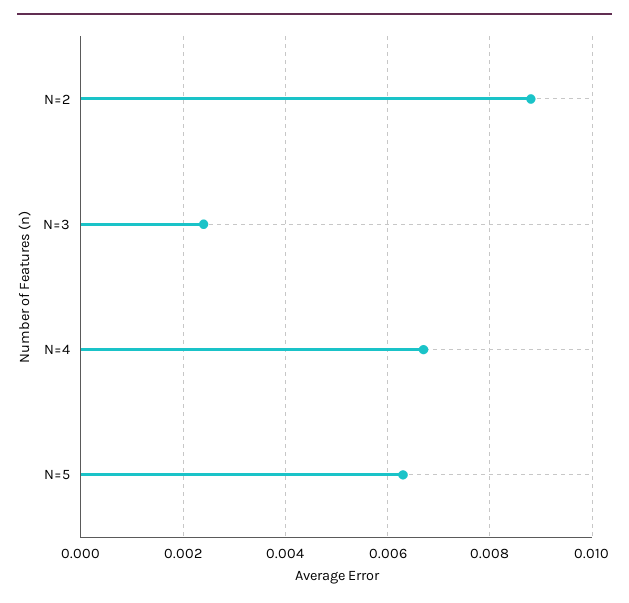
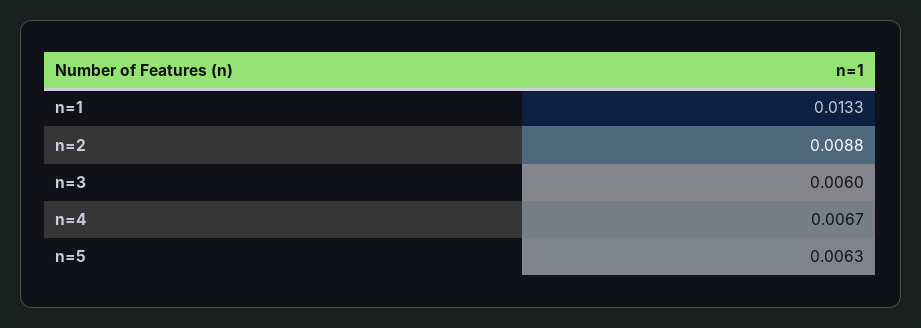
  {
    "N=2": 0.0088,
-   "N=3": 0.0025,
+   "N=3": 0.006,
    "N=4": 0.0067,
-   "N=5": 0.0063
+   "N=5": 0.0063,
+   "n=1": 0.0133
  }

